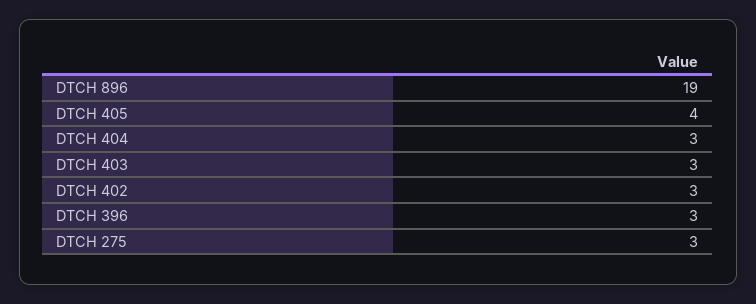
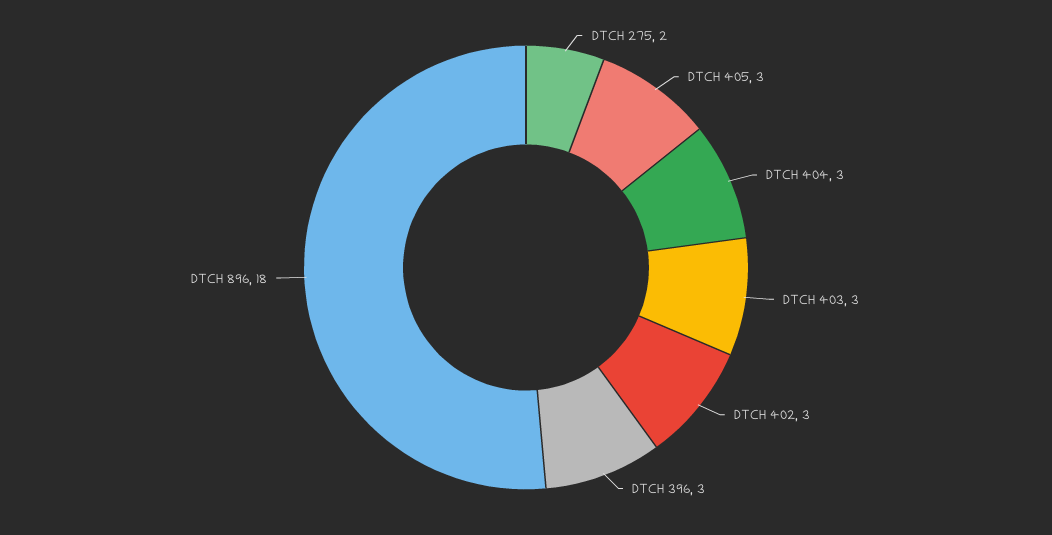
  {
-   "DTCH 896": 19,
+   "DTCH 896": 18,
-   "DTCH 405": 4,
+   "DTCH 405": 3,
    "DTCH 404": 3,
    "DTCH 403": 3,
    "DTCH 402": 3,
    "DTCH 396": 3,
-   "DTCH 275": 3
+   "DTCH 275": 2
  }

